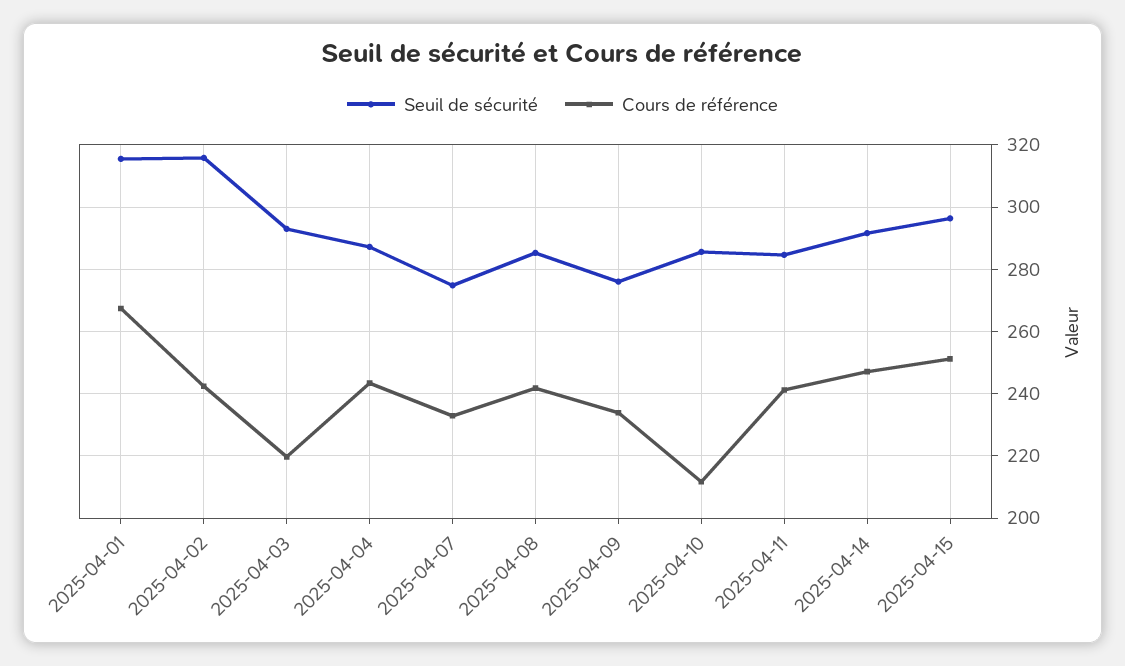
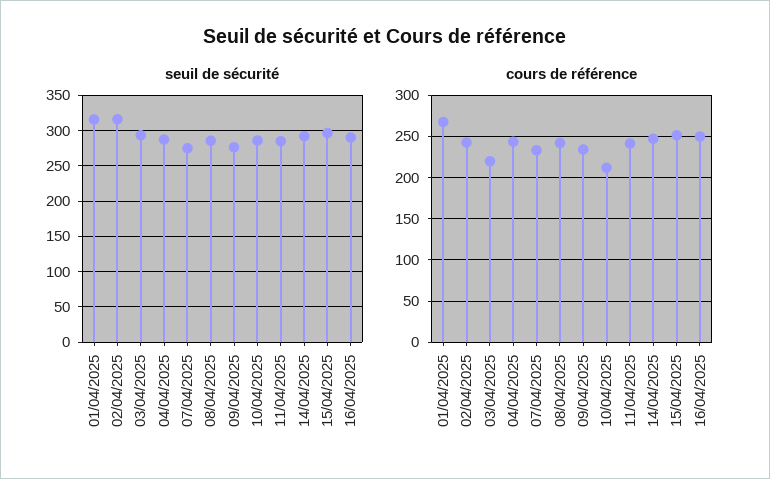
  {
    "Seuil de sécurité": {
      "2025-04-01": 316,
      "2025-04-02": 316,
      "2025-04-03": 294,
      "2025-04-04": 288,
      "2025-04-07": 274,
      "2025-04-08": 286,
      "2025-04-09": 276,
      "2025-04-10": 286,
      "2025-04-11": 284,
      "2025-04-14": 292,
-     "2025-04-15": 296
+     "2025-04-15": 296,
+     "16/04/2025": 290
    },
    "Cours de référence": {
      "2025-04-01": 268,
      "2025-04-02": 242,
      "2025-04-03": 220,
      "2025-04-04": 244,
      "2025-04-07": 232,
      "2025-04-08": 242,
      "2025-04-09": 234,
      "2025-04-10": 212,
      "2025-04-11": 242,
      "2025-04-14": 248,
-     "2025-04-15": 252
+     "2025-04-15": 252,
+     "16/04/2025": 250
    }
  }

